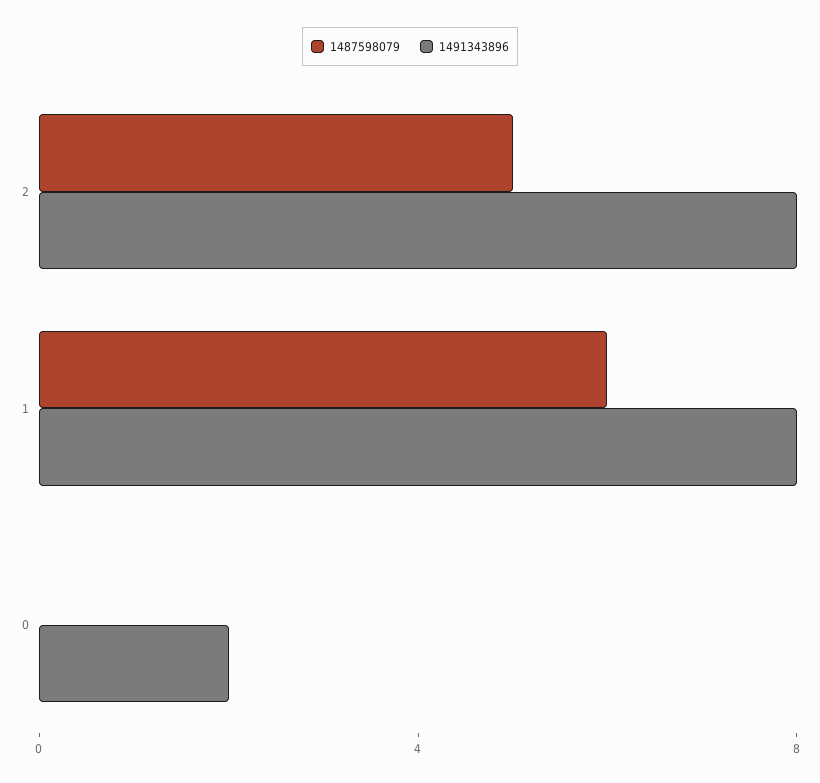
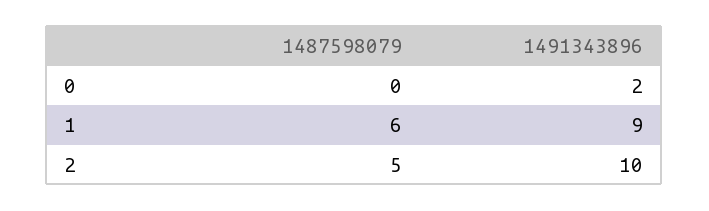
  {
    "1487598079": {
      "2": 5,
      "1": 6,
      "0": 0
    },
    "1491343896": {
-     "2": 8,
+     "2": 10,
-     "1": 8,
+     "1": 9,
      "0": 2
    }
  }

